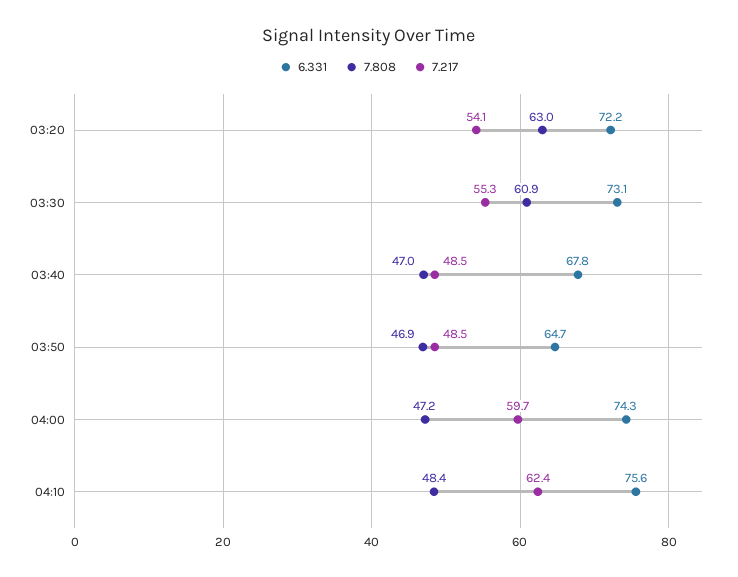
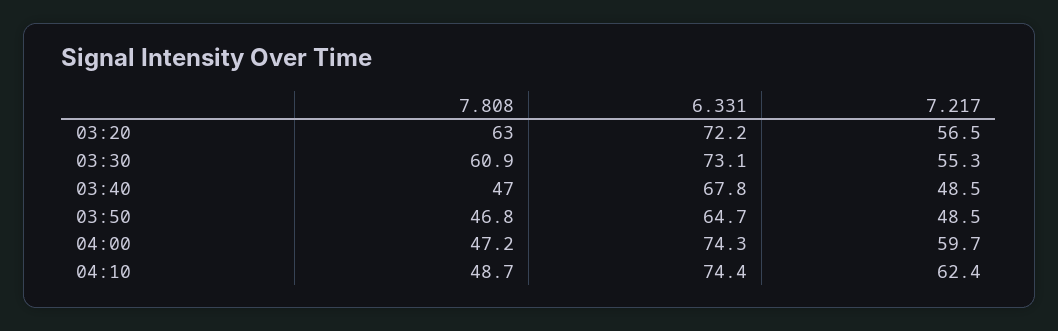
  {
    "6.331": {
      "03:20": 72.2,
      "03:30": 73.1,
      "03:40": 67.8,
      "03:50": 64.7,
      "04:00": 74.3,
-     "04:10": 75.6
+     "04:10": 74.4
    },
    "7.808": {
      "03:20": 63,
      "03:30": 60.9,
      "03:40": 47,
-     "03:50": 46.9,
+     "03:50": 46.8,
      "04:00": 47.2,
-     "04:10": 48.4
+     "04:10": 48.7
    },
    "7.217": {
-     "03:20": 54.1,
+     "03:20": 56.5,
      "03:30": 55.3,
      "03:40": 48.5,
      "03:50": 48.5,
      "04:00": 59.7,
      "04:10": 62.4
    }
  }

